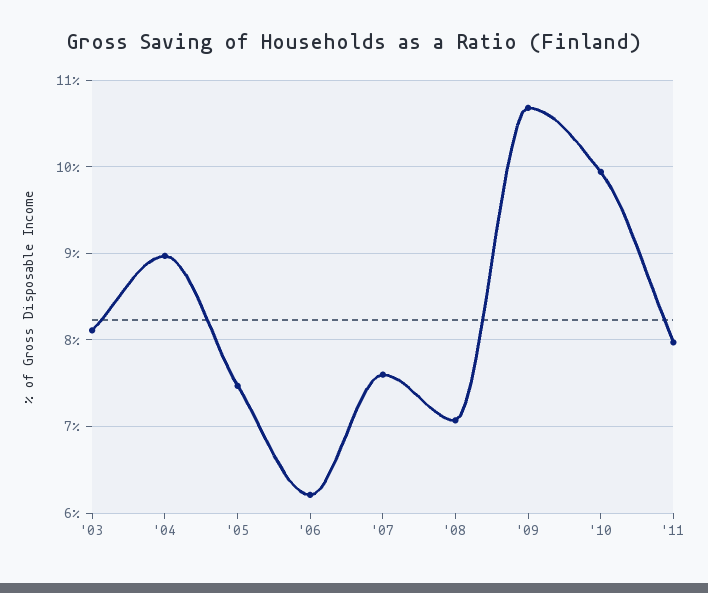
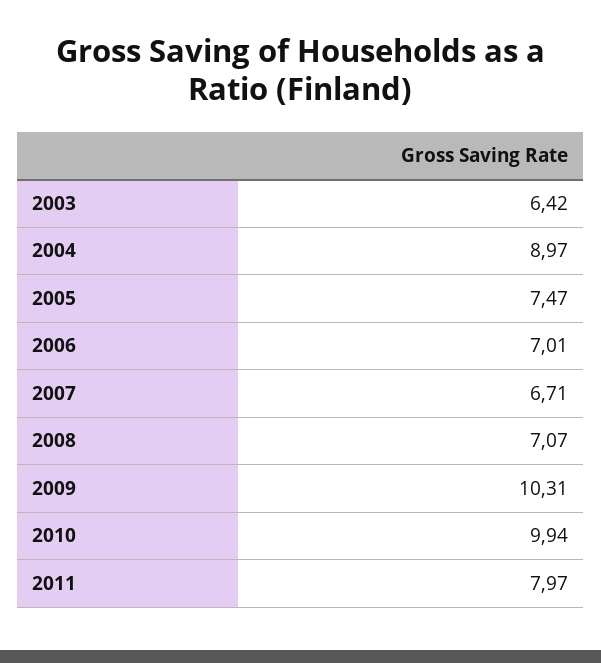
  {
-   "'03": 8.1,
+   "'03": 6.42,
    "'04": 8.97,
    "'05": 7.47,
-   "'06": 6.2,
+   "'06": 7.01,
-   "'07": 7.6,
+   "'07": 6.71,
    "'08": 7.07,
-   "'09": 10.7,
+   "'09": 10.31,
    "'10": 9.94,
    "'11": 7.97
  }

